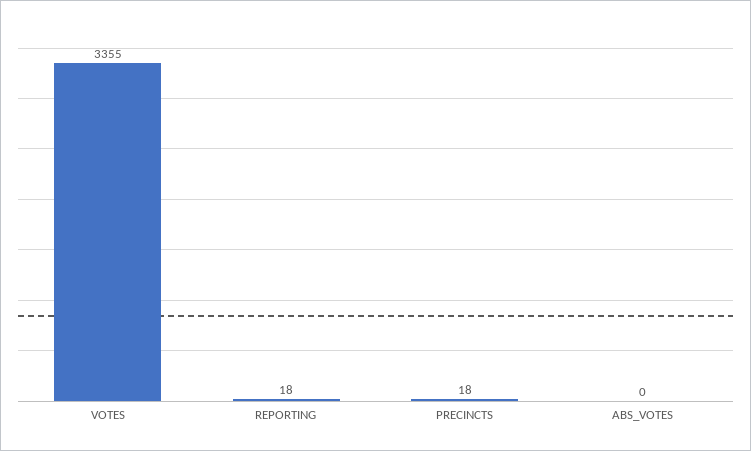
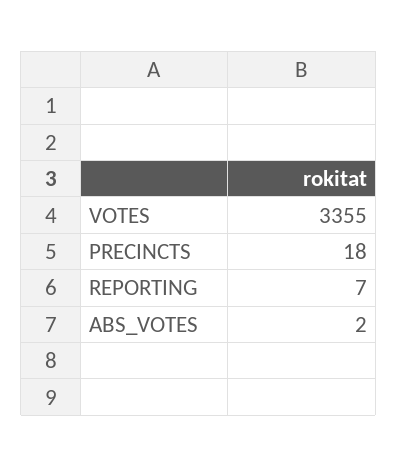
  {
    "VOTES": 3355,
-   "REPORTING": 18,
+   "REPORTING": 7,
    "PRECINCTS": 18,
-   "ABS_VOTES": 0
+   "ABS_VOTES": 2
  }

